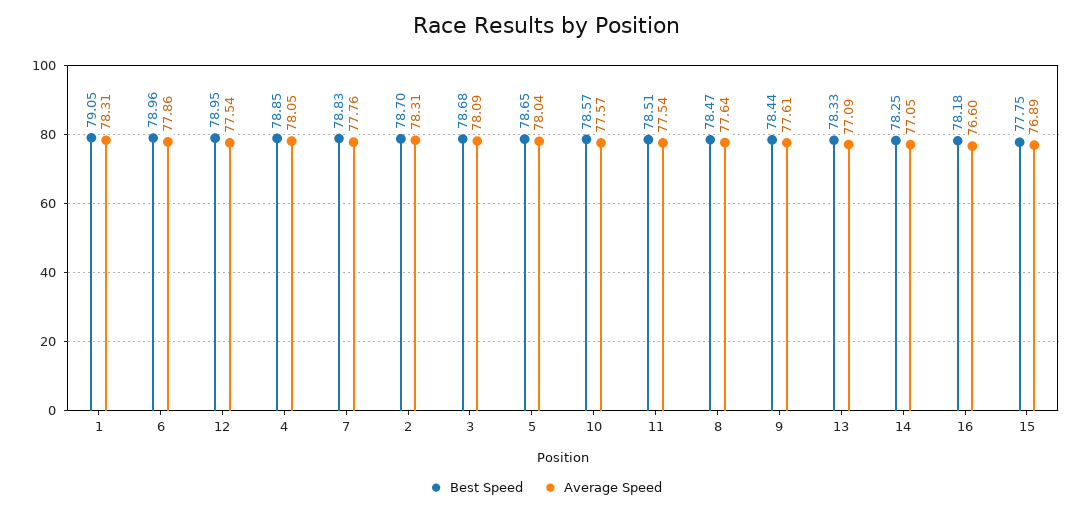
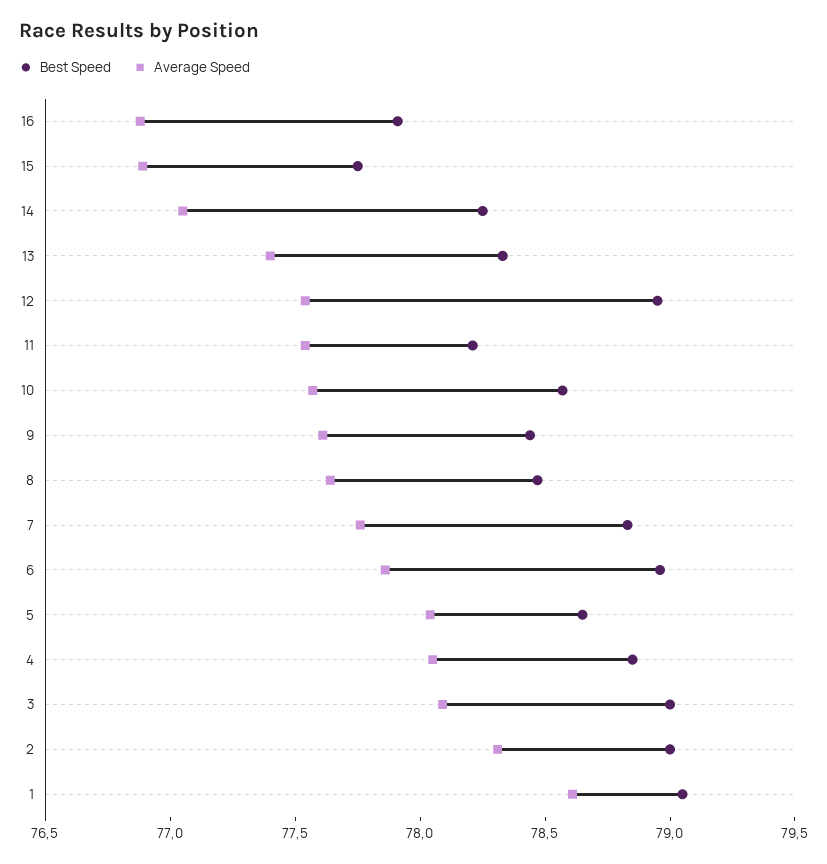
  {
    "Best Speed": {
      "1": 79.05,
      "6": 78.96,
      "12": 78.95,
      "4": 78.85,
      "7": 78.83,
-     "2": 78.7,
+     "2": 79,
-     "3": 78.68,
+     "3": 79,
      "5": 78.65,
      "10": 78.57,
-     "11": 78.51,
+     "11": 78.2,
      "8": 78.47,
      "9": 78.44,
      "13": 78.33,
      "14": 78.25,
-     "16": 78.18,
+     "16": 77.9,
      "15": 77.75
    },
    "Average Speed": {
-     "1": 78.31,
+     "1": 78.6,
      "6": 77.86,
      "12": 77.54,
      "4": 78.05,
      "7": 77.76,
      "2": 78.31,
      "3": 78.09,
      "5": 78.04,
      "10": 77.57,
      "11": 77.54,
      "8": 77.64,
      "9": 77.61,
-     "13": 77.09,
+     "13": 77.4,
      "14": 77.05,
-     "16": 76.6,
+     "16": 76.9,
      "15": 76.89
    }
  }

